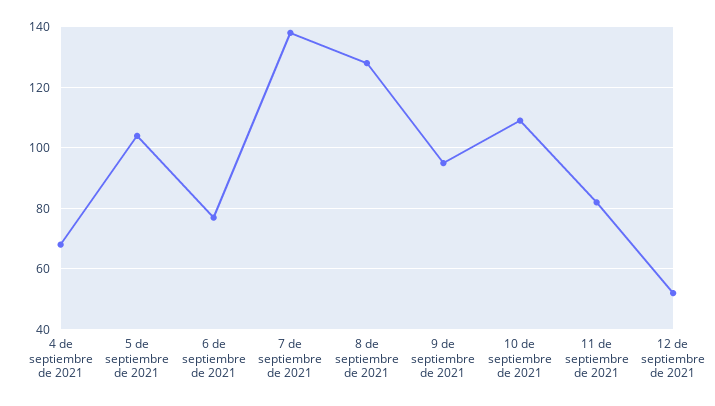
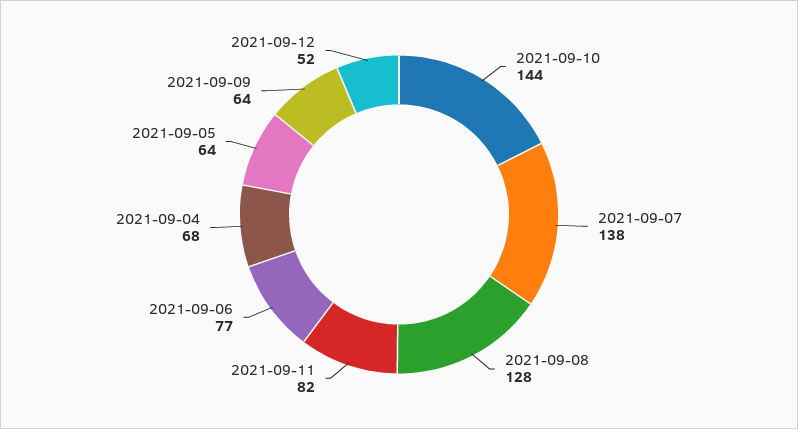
  {
    "4 de septiembre de 2021": 68,
-   "5 de septiembre de 2021": 105,
+   "5 de septiembre de 2021": 64,
    "6 de septiembre de 2021": 77,
    "7 de septiembre de 2021": 138,
    "8 de septiembre de 2021": 128,
-   "9 de septiembre de 2021": 95,
+   "9 de septiembre de 2021": 64,
-   "10 de septiembre de 2021": 110,
+   "10 de septiembre de 2021": 144,
    "11 de septiembre de 2021": 82,
    "12 de septiembre de 2021": 52
  }

